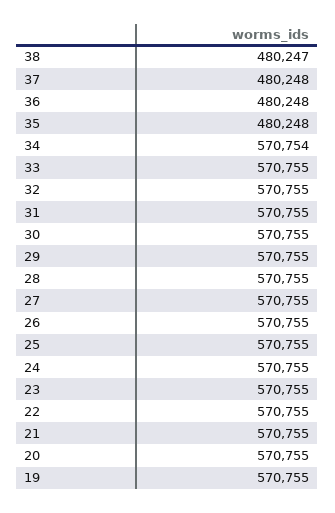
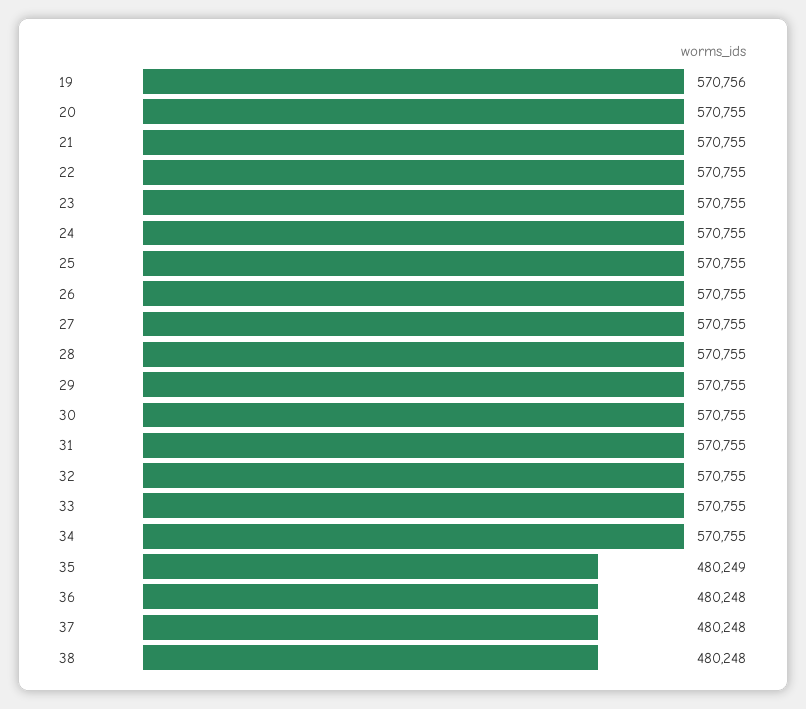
  {
-   "38": 480247,
+   "38": 480248,
    "37": 480248,
    "36": 480248,
-   "35": 480248,
+   "35": 480249,
-   "34": 570754,
+   "34": 570755,
    "33": 570755,
    "32": 570755,
    "31": 570755,
    "30": 570755,
    "29": 570755,
    "28": 570755,
    "27": 570755,
    "26": 570755,
    "25": 570755,
    "24": 570755,
    "23": 570755,
    "22": 570755,
    "21": 570755,
    "20": 570755,
-   "19": 570755
+   "19": 570756
  }

